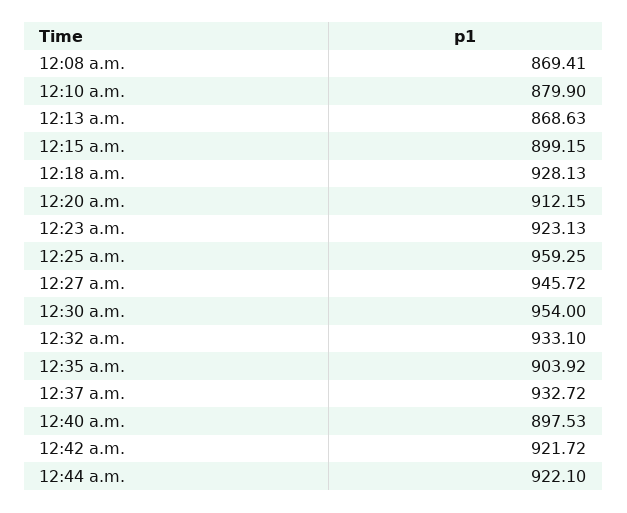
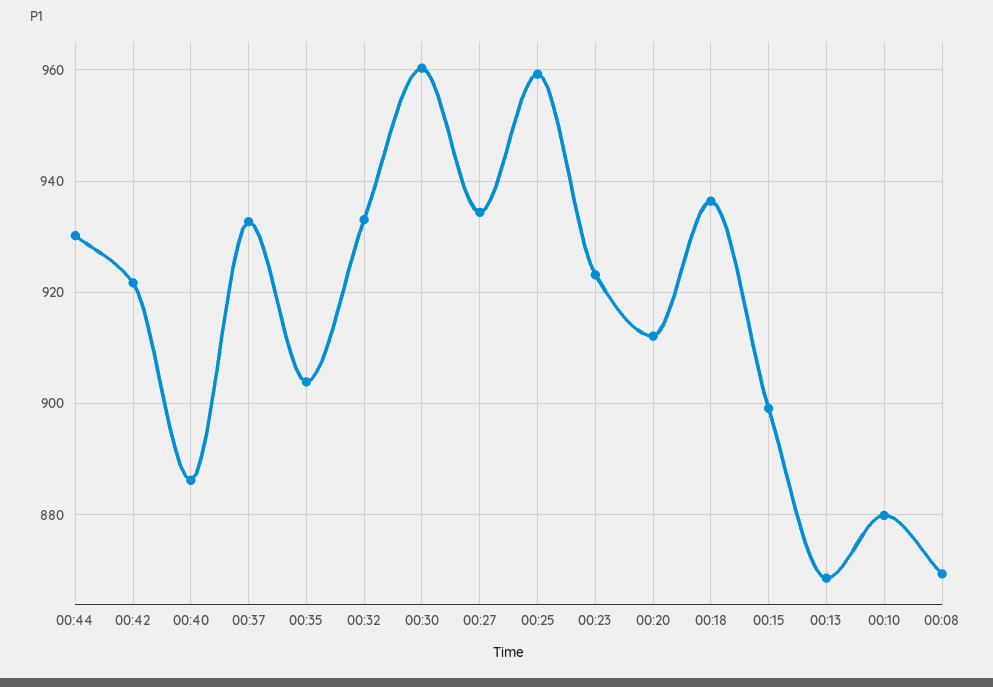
  {
    "12:08 a.m.": 869.41,
    "12:10 a.m.": 879.9,
    "12:13 a.m.": 868.63,
    "12:15 a.m.": 899.15,
-   "12:18 a.m.": 928.13,
+   "12:18 a.m.": 936,
    "12:20 a.m.": 912.15,
    "12:23 a.m.": 923.13,
    "12:25 a.m.": 959.25,
-   "12:27 a.m.": 945.72,
+   "12:27 a.m.": 934,
-   "12:30 a.m.": 954,
+   "12:30 a.m.": 960,
    "12:32 a.m.": 933.1,
    "12:35 a.m.": 903.92,
    "12:37 a.m.": 932.72,
-   "12:40 a.m.": 897.53,
+   "12:40 a.m.": 886,
    "12:42 a.m.": 921.72,
-   "12:44 a.m.": 922.1
+   "12:44 a.m.": 930
  }

